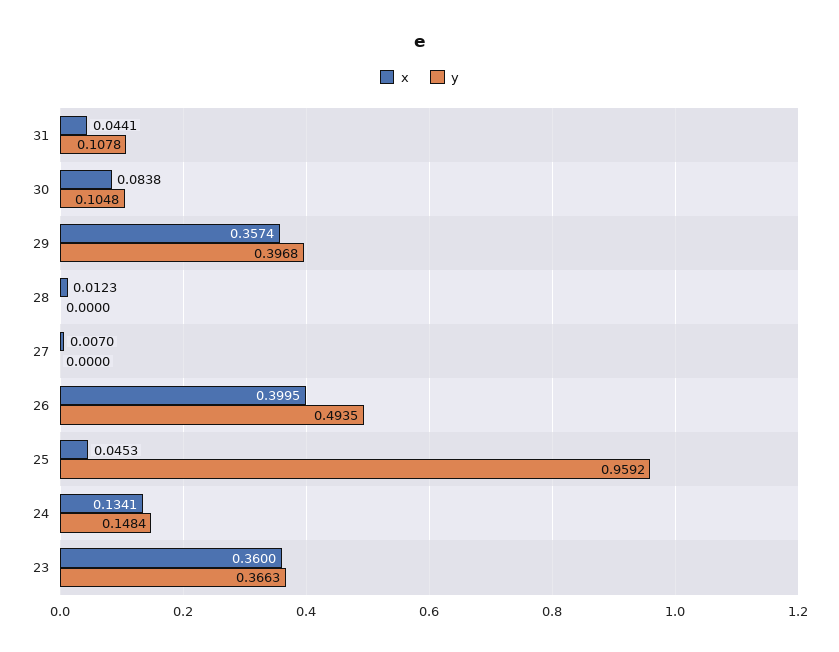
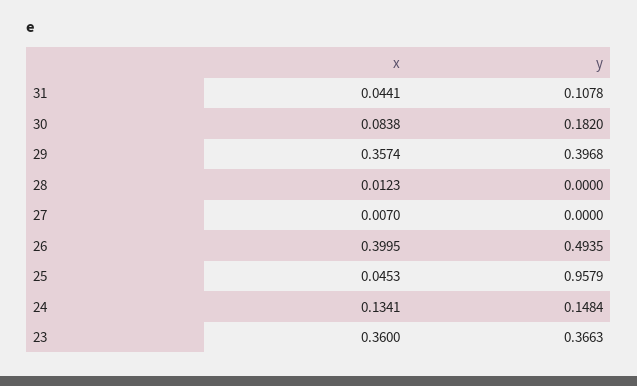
  {
    "x": {
      "31": 0.0441,
      "30": 0.0838,
      "29": 0.3574,
      "28": 0.0123,
      "27": 0.007,
      "26": 0.3995,
      "25": 0.0453,
      "24": 0.1341,
      "23": 0.36
    },
    "y": {
      "31": 0.1078,
-     "30": 0.1048,
+     "30": 0.182,
      "29": 0.3968,
      "28": 0,
      "27": 0,
      "26": 0.4935,
-     "25": 0.9592,
+     "25": 0.9579,
      "24": 0.1484,
      "23": 0.3663
    }
  }

